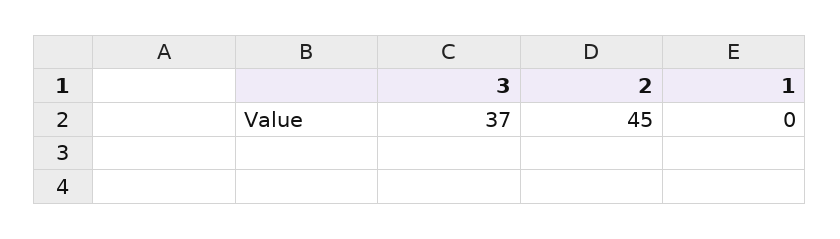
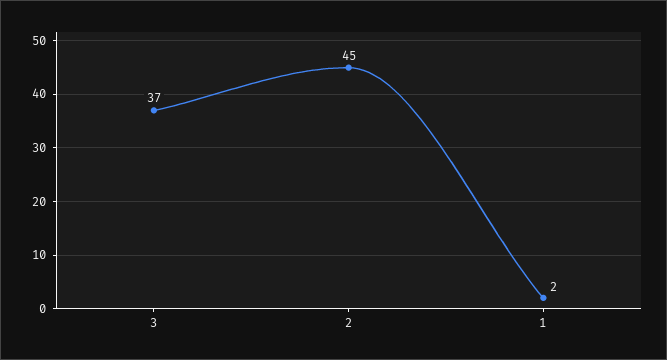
  {
    "3": 37,
    "2": 45,
-   "1": 0
+   "1": 2
  }

